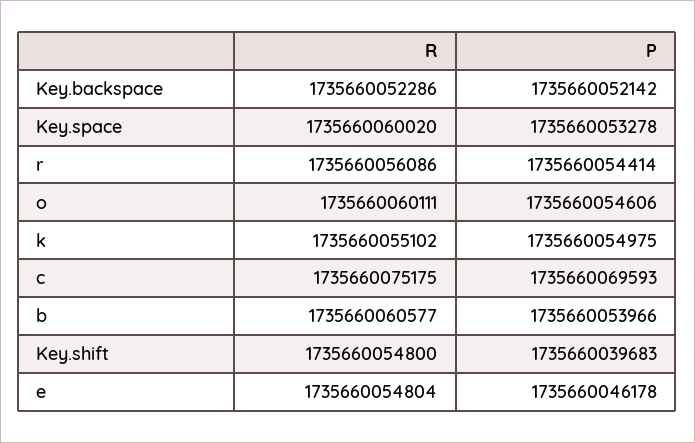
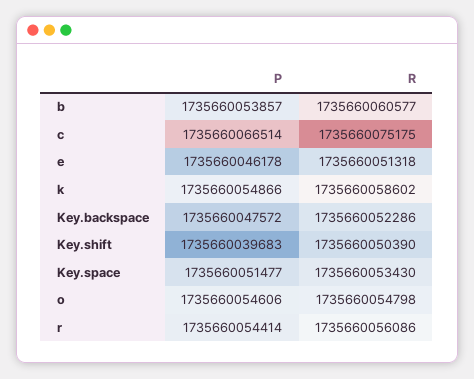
  {
    "R": {
      "Key.backspace": 1735660052286,
-     "Key.space": 1735660060020,
+     "Key.space": 1735660053430,
      "r": 1735660056086,
-     "o": 1735660060111,
+     "o": 1735660054798,
-     "k": 1735660055102,
+     "k": 1735660058602,
      "c": 1735660075175,
      "b": 1735660060577,
-     "Key.shift": 1735660054800,
+     "Key.shift": 1735660050390,
-     "e": 1735660054804
+     "e": 1735660051318
    },
    "P": {
-     "Key.backspace": 1735660052142,
+     "Key.backspace": 1735660047572,
-     "Key.space": 1735660053278,
+     "Key.space": 1735660051477,
      "r": 1735660054414,
      "o": 1735660054606,
-     "k": 1735660054975,
+     "k": 1735660054866,
-     "c": 1735660069593,
+     "c": 1735660066514,
-     "b": 1735660053966,
+     "b": 1735660053857,
      "Key.shift": 1735660039683,
      "e": 1735660046178
    }
  }

